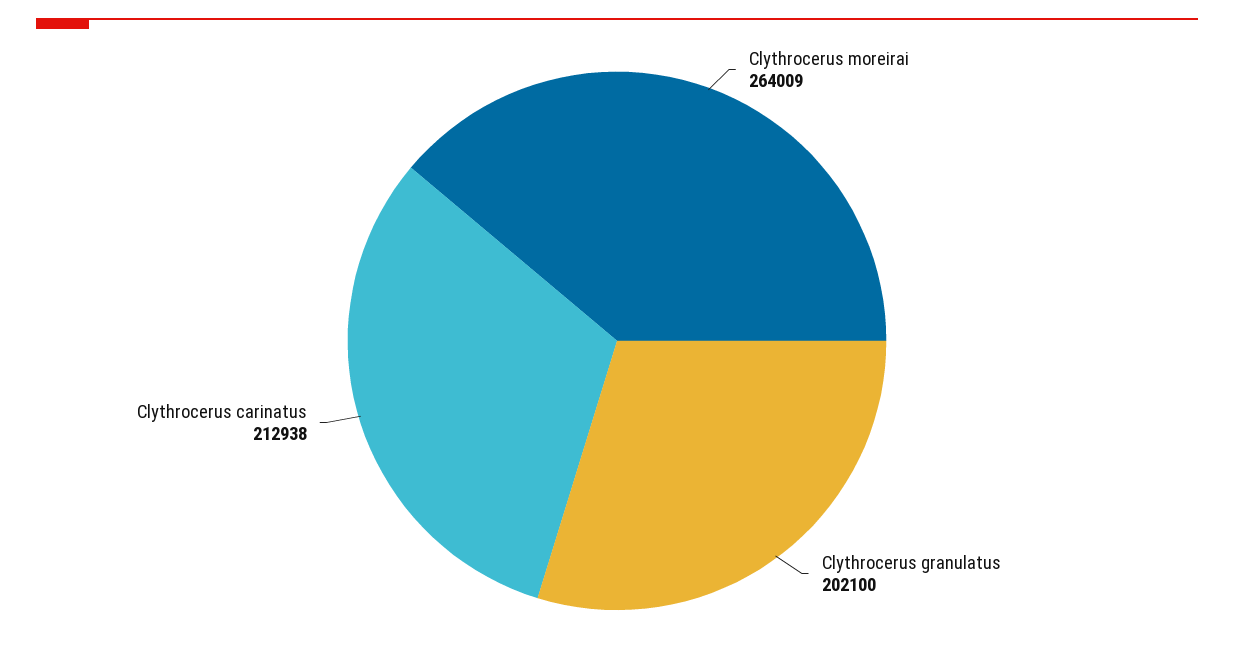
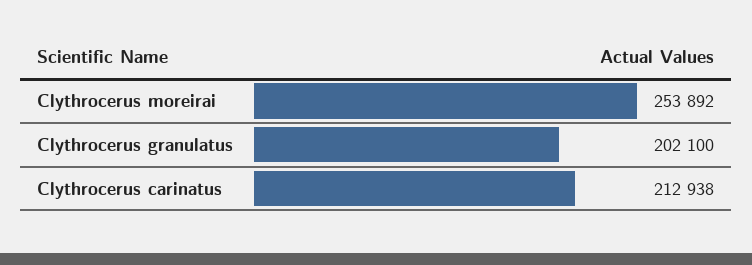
  {
-   "Clythrocerus moreirai": 264009,
+   "Clythrocerus moreirai": 253892,
    "Clythrocerus granulatus": 202100,
    "Clythrocerus carinatus": 212938
  }

